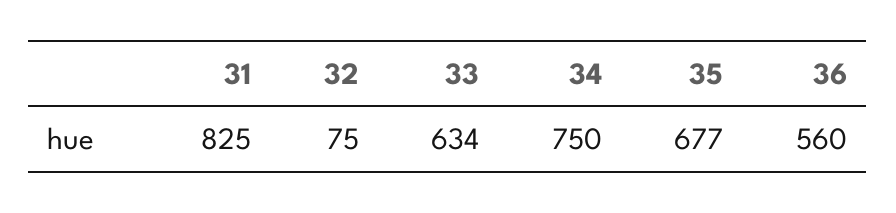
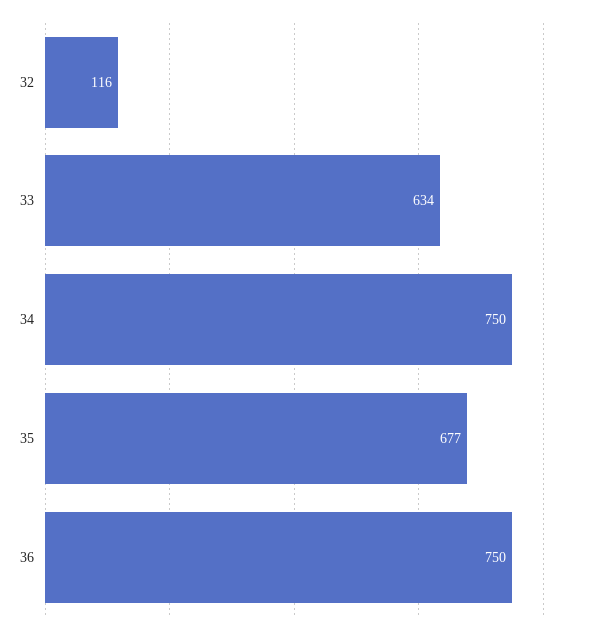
  {
-   "31": 825,
-   "32": 75,
+   "32": 116,
    "33": 634,
    "34": 750,
    "35": 677,
-   "36": 560
+   "36": 750
  }

